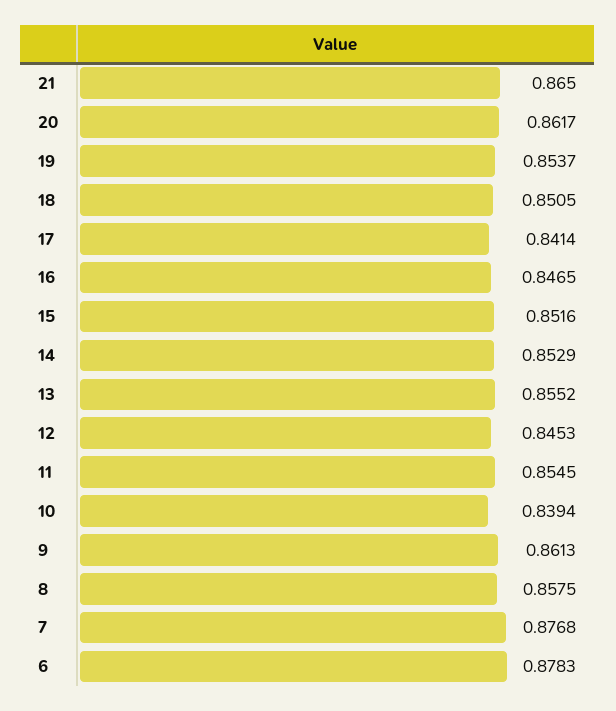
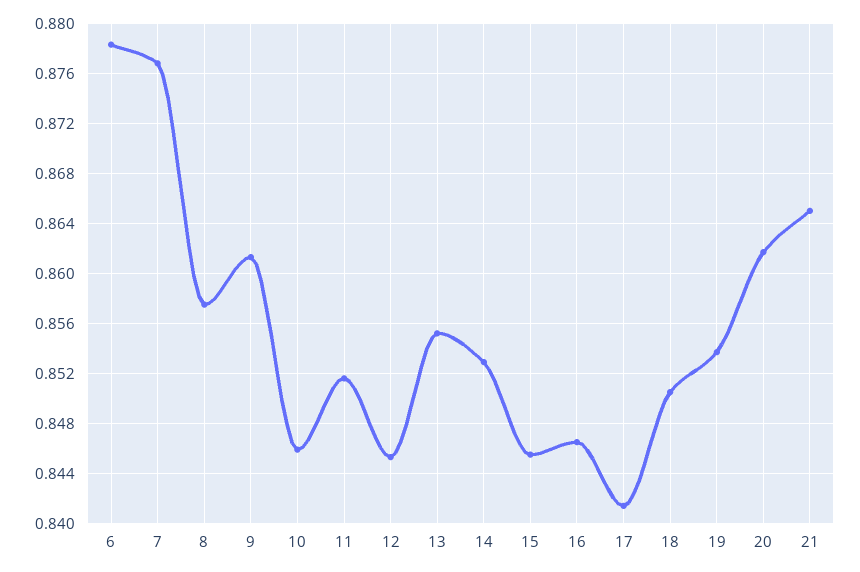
  {
    "21": 0.865,
    "20": 0.8617,
    "19": 0.8537,
    "18": 0.8505,
    "17": 0.8414,
    "16": 0.8465,
-   "15": 0.8516,
+   "15": 0.8455,
    "14": 0.8529,
    "13": 0.8552,
    "12": 0.8453,
-   "11": 0.8545,
+   "11": 0.8515,
-   "10": 0.8394,
+   "10": 0.846,
    "9": 0.8613,
    "8": 0.8575,
    "7": 0.8768,
    "6": 0.8783
  }

